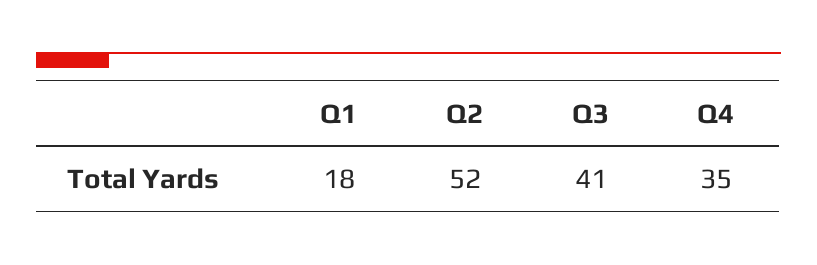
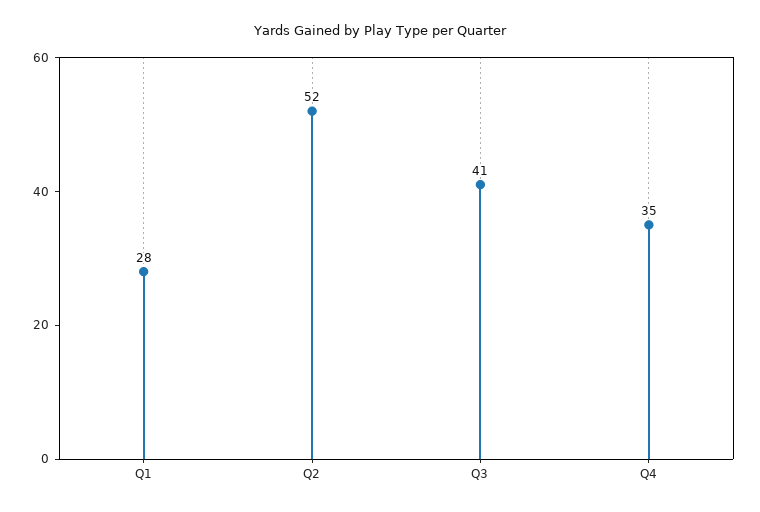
  {
-   "Q1": 18,
+   "Q1": 28,
    "Q2": 52,
    "Q3": 41,
    "Q4": 35
  }

